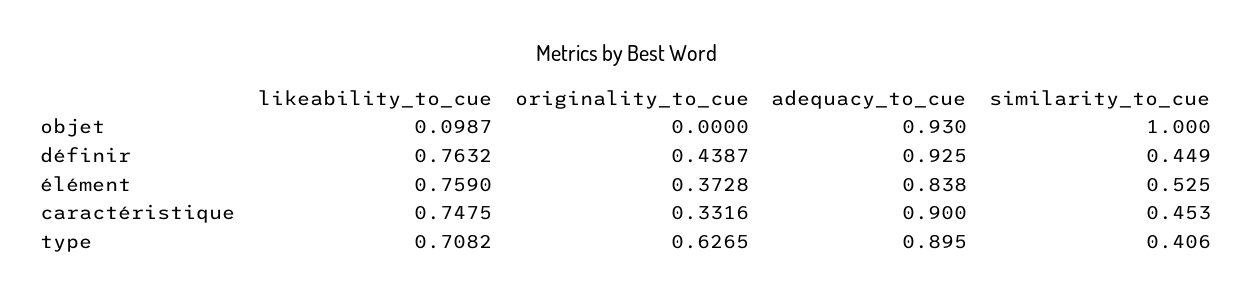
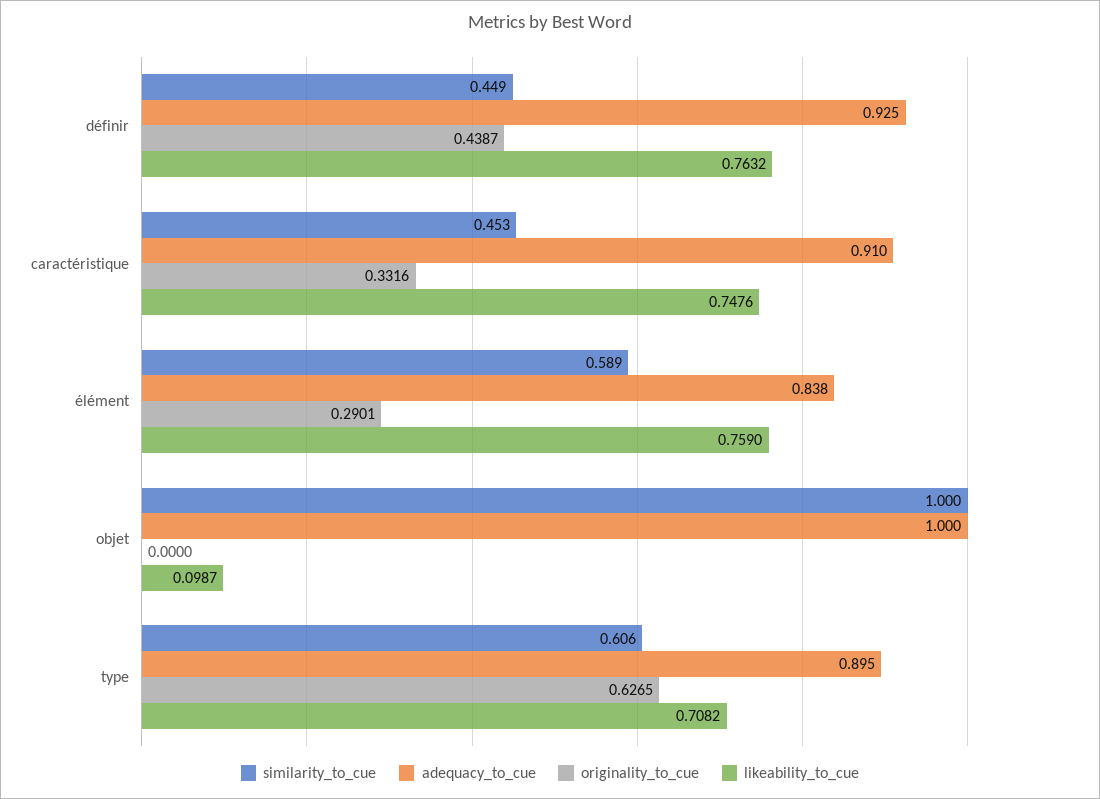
  {
    "likeability_to_cue": {
      "objet": 0.0987,
      "définir": 0.7632,
      "élément": 0.759,
-     "caractéristique": 0.7475,
+     "caractéristique": 0.7476,
      "type": 0.7082
    },
    "originality_to_cue": {
      "objet": 0,
      "définir": 0.4387,
-     "élément": 0.3728,
+     "élément": 0.2901,
      "caractéristique": 0.3316,
      "type": 0.6265
    },
    "adequacy_to_cue": {
-     "objet": 0.93,
+     "objet": 1,
      "définir": 0.925,
      "élément": 0.838,
-     "caractéristique": 0.9,
+     "caractéristique": 0.91,
      "type": 0.895
    },
    "similarity_to_cue": {
      "objet": 1,
      "définir": 0.449,
-     "élément": 0.525,
+     "élément": 0.589,
      "caractéristique": 0.453,
-     "type": 0.406
+     "type": 0.606
    }
  }

